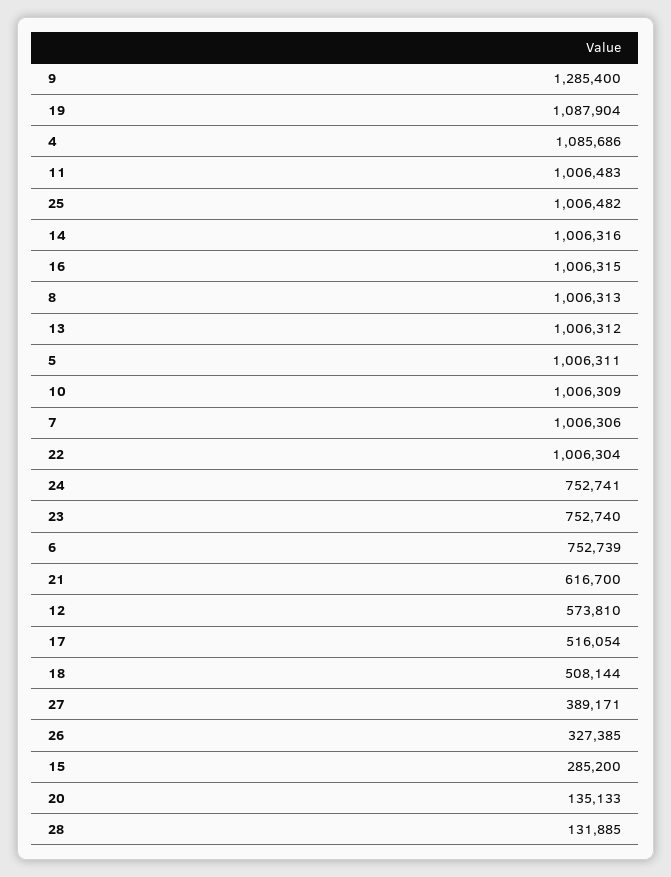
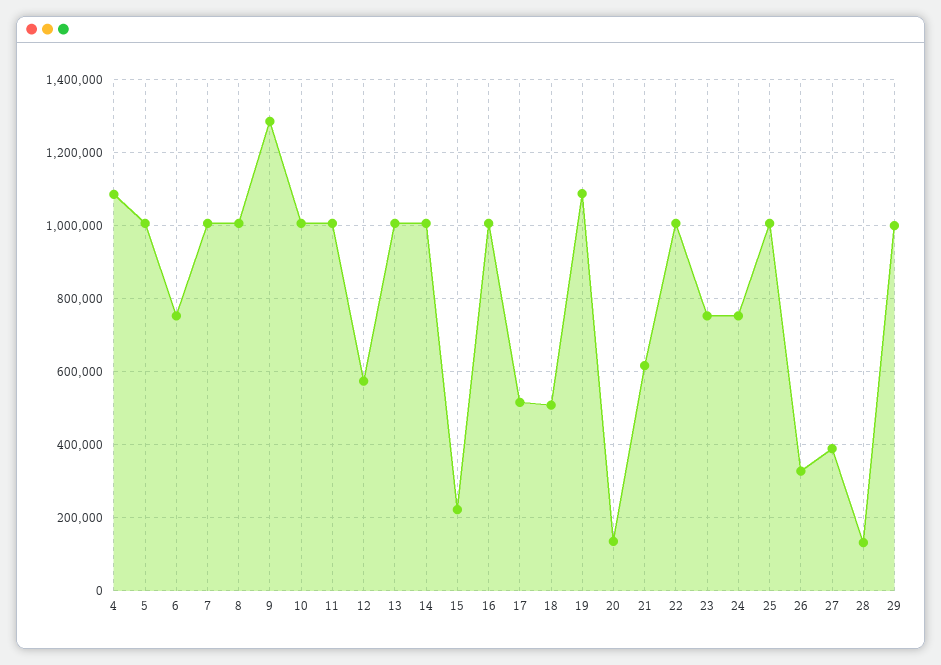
  {
    "9": 1285400,
    "19": 1087904,
    "4": 1085686,
    "11": 1006483,
    "25": 1006482,
    "14": 1006316,
    "16": 1006315,
    "8": 1006313,
    "13": 1006312,
    "5": 1006311,
    "10": 1006309,
    "7": 1006306,
    "22": 1006304,
    "24": 752741,
    "23": 752740,
    "6": 752739,
    "21": 616700,
    "12": 573810,
    "17": 516054,
    "18": 508144,
    "27": 389171,
    "26": 327385,
-   "15": 285200,
+   "15": 220000,
    "20": 135133,
-   "28": 131885
+   "28": 131885,
+   "29": 1000000
  }

